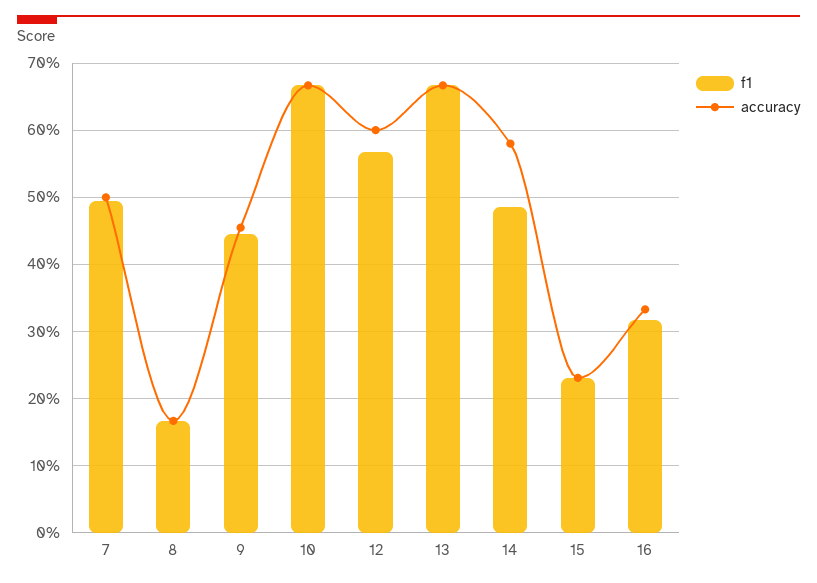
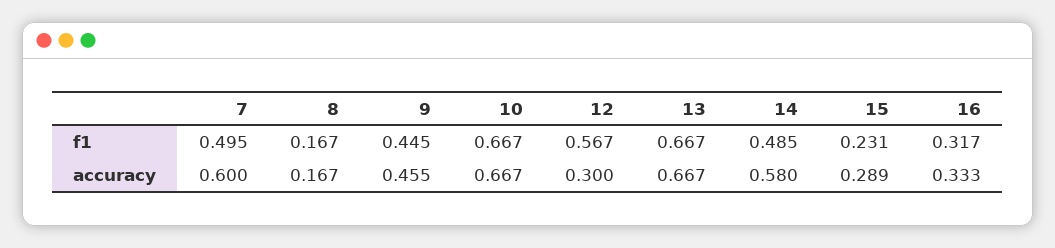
  {
    "f1": {
      "7": 0.495,
      "8": 0.167,
      "9": 0.445,
      "10": 0.667,
      "12": 0.567,
      "13": 0.667,
      "14": 0.485,
      "15": 0.231,
      "16": 0.317
    },
    "accuracy": {
-     "7": 0.5,
+     "7": 0.6,
      "8": 0.167,
      "9": 0.455,
      "10": 0.667,
-     "12": 0.6,
+     "12": 0.3,
      "13": 0.667,
      "14": 0.58,
-     "15": 0.23,
+     "15": 0.289,
      "16": 0.333
    }
  }

